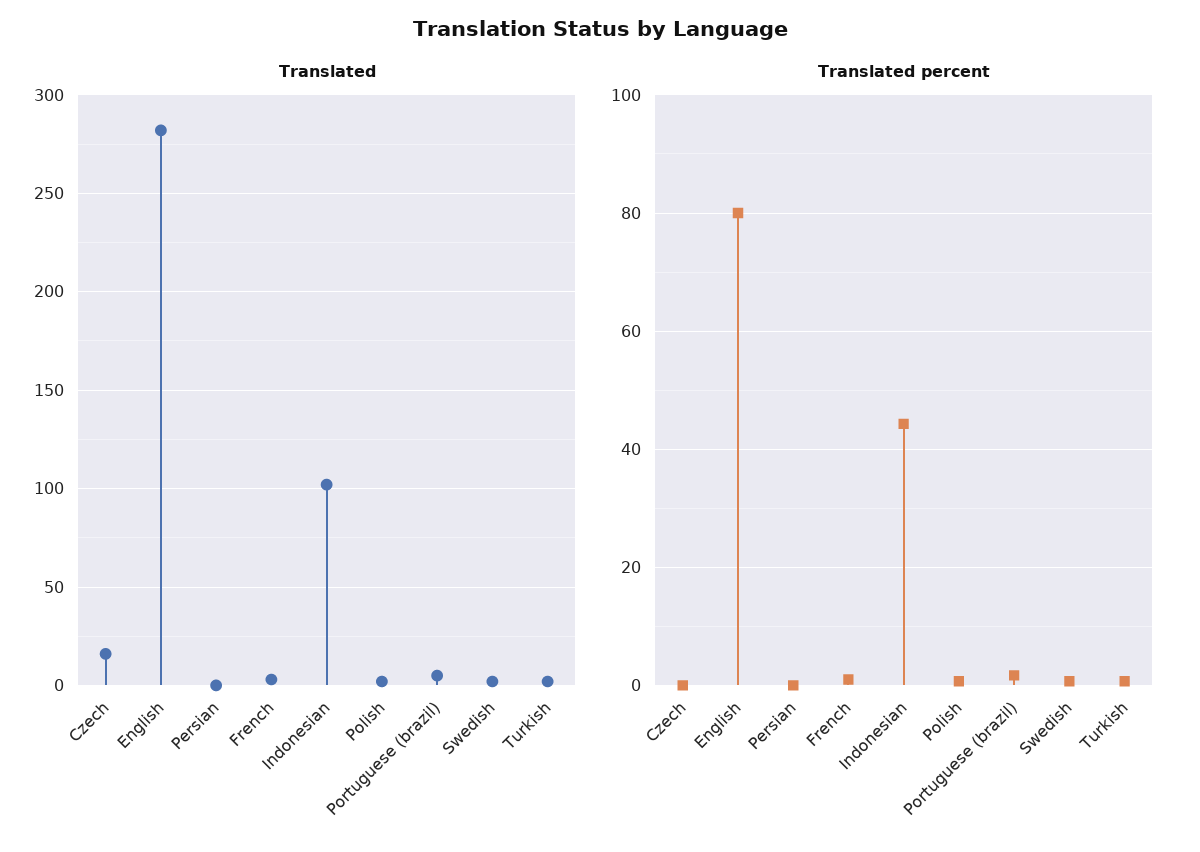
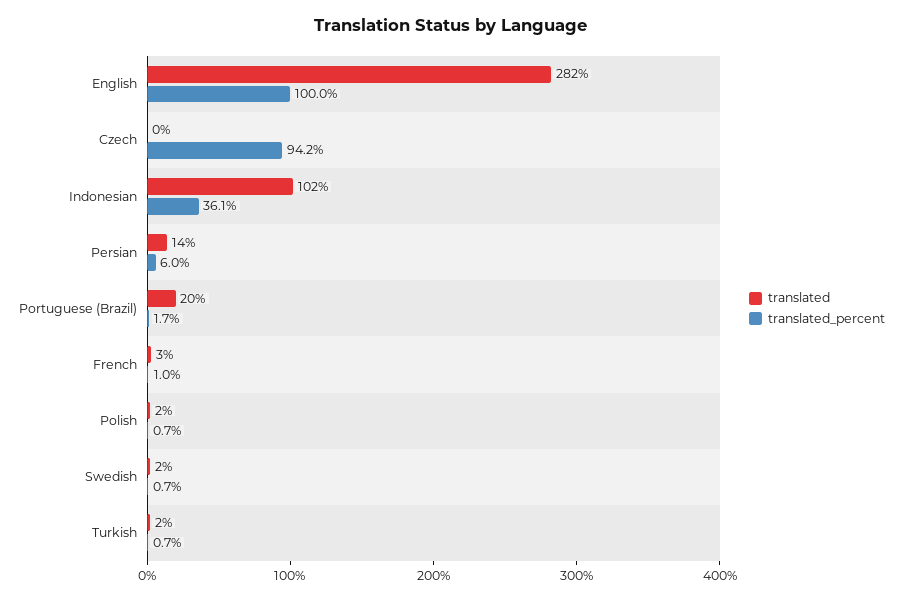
  {
    "Translated": {
-     "Czech": 15,
+     "Czech": 0,
      "English": 282,
-     "Persian": 0,
+     "Persian": 14,
      "French": 3,
      "Indonesian": 102,
      "Polish": 2,
-     "Portuguese (brazil)": 5,
+     "Portuguese (brazil)": 20,
      "Swedish": 2,
      "Turkish": 2
    },
    "Translated percent": {
-     "Czech": 0,
+     "Czech": 94.2,
-     "English": 80,
+     "English": 100,
-     "Persian": 0,
+     "Persian": 6,
      "French": 1,
-     "Indonesian": 44,
+     "Indonesian": 36.1,
      "Polish": 0.7,
      "Portuguese (brazil)": 1.7,
      "Swedish": 0.7,
      "Turkish": 0.7
    }
  }

